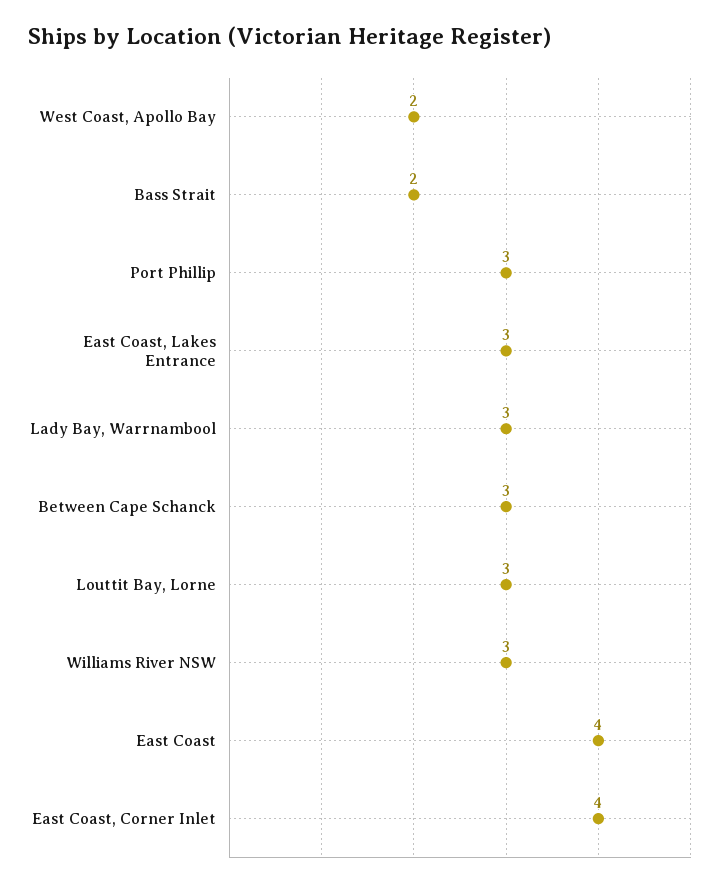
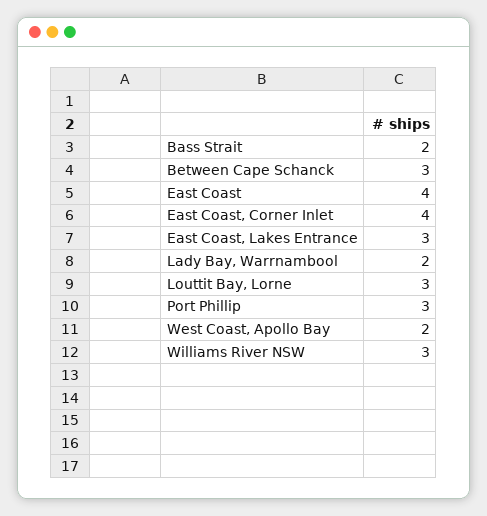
  {
    "West Coast, Apollo Bay": 2,
    "Bass Strait": 2,
    "Port Phillip": 3,
    "East Coast, Lakes Entrance": 3,
-   "Lady Bay, Warrnambool": 3,
+   "Lady Bay, Warrnambool": 2,
    "Between Cape Schanck": 3,
    "Louttit Bay, Lorne": 3,
    "Williams River NSW": 3,
    "East Coast": 4,
    "East Coast, Corner Inlet": 4
  }

